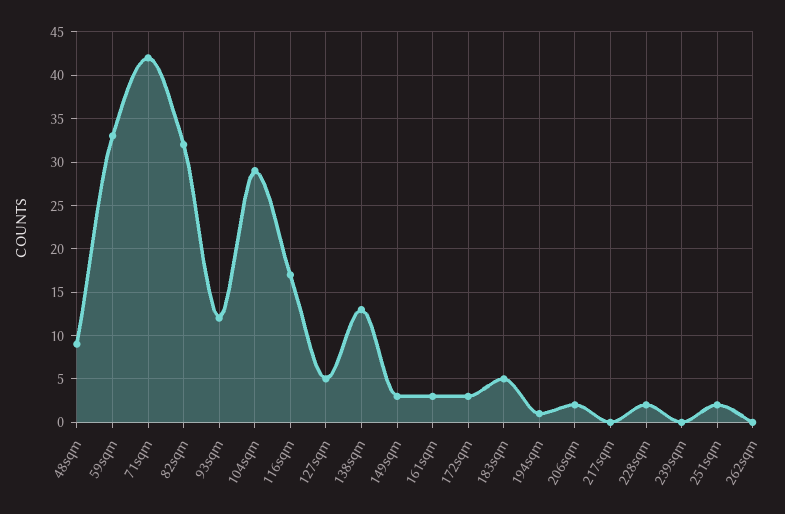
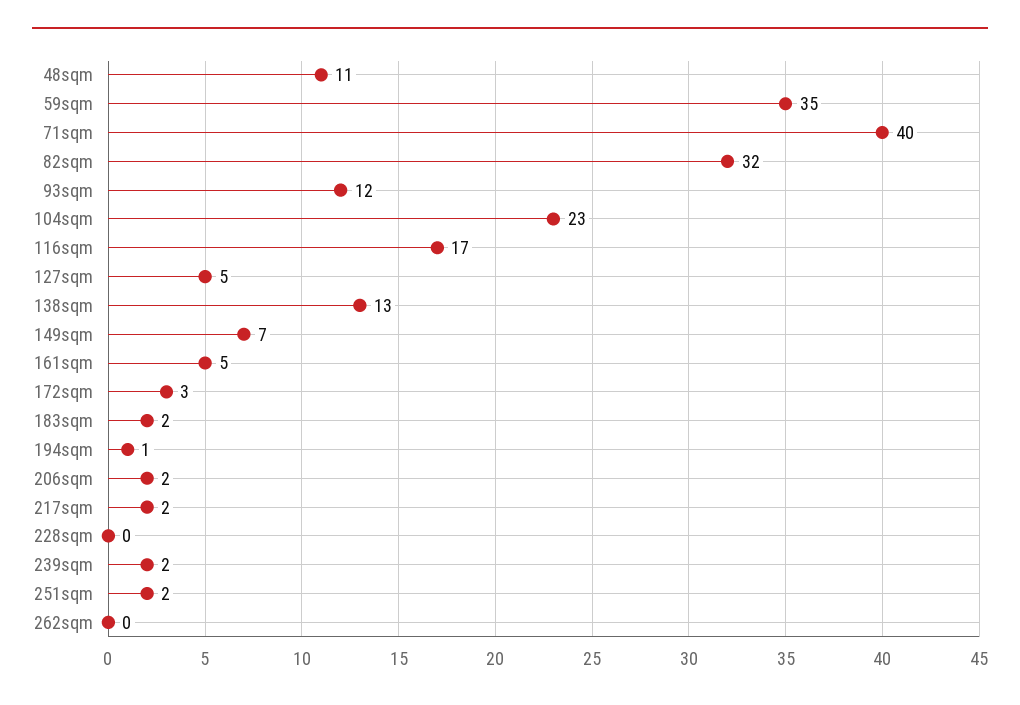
  {
-   "48sqm": 9,
+   "48sqm": 11,
-   "59sqm": 33,
+   "59sqm": 35,
-   "71sqm": 42,
+   "71sqm": 40,
    "82sqm": 32,
    "93sqm": 12,
-   "104sqm": 29,
+   "104sqm": 23,
    "116sqm": 17,
    "127sqm": 5,
    "138sqm": 13,
-   "149sqm": 3,
+   "149sqm": 7,
-   "161sqm": 3,
+   "161sqm": 5,
    "172sqm": 3,
-   "183sqm": 5,
+   "183sqm": 2,
    "194sqm": 1,
    "206sqm": 2,
-   "217sqm": 0,
+   "217sqm": 2,
-   "228sqm": 2,
+   "228sqm": 0,
-   "239sqm": 0,
+   "239sqm": 2,
    "251sqm": 2,
    "262sqm": 0
  }

